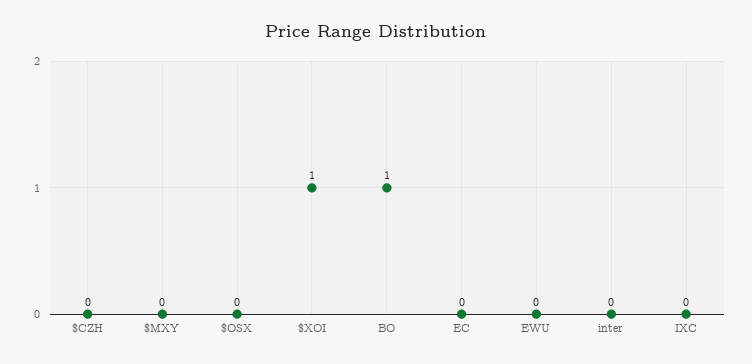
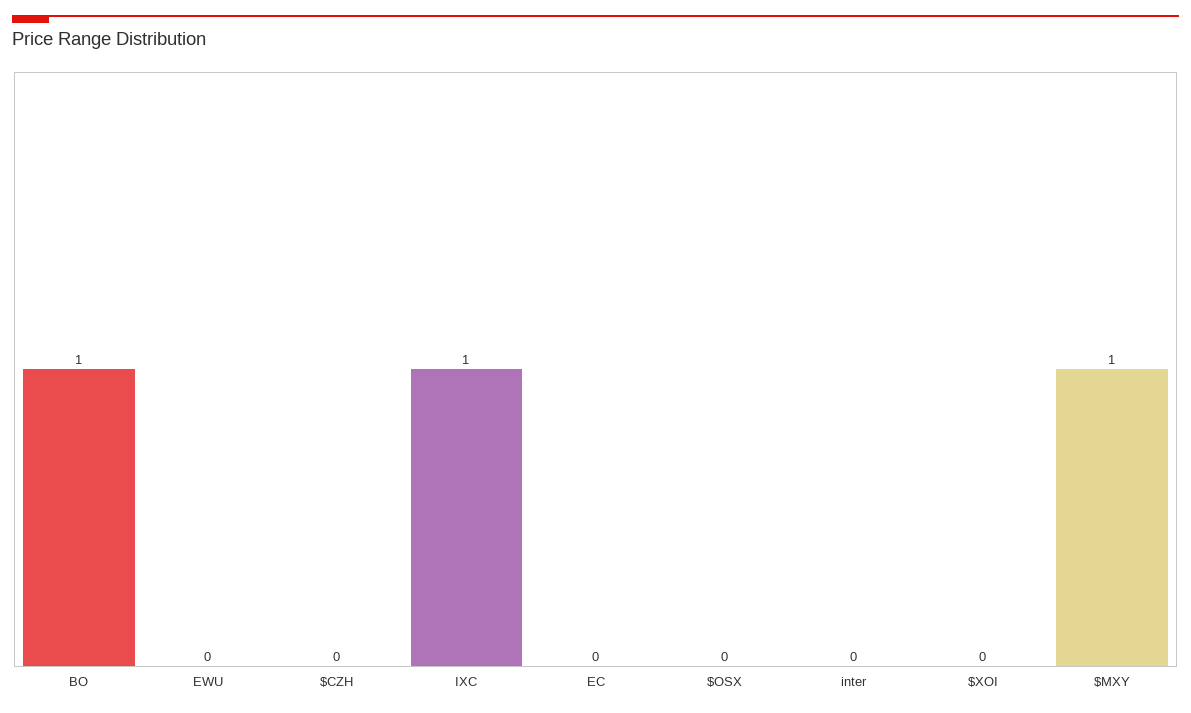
  {
    "$CZH": 0,
-   "$MXY": 0,
+   "$MXY": 1,
    "$OSX": 0,
-   "$XOI": 1,
+   "$XOI": 0,
    "BO": 1,
    "EC": 0,
    "EWU": 0,
    "inter": 0,
-   "IXC": 0
+   "IXC": 1
  }

